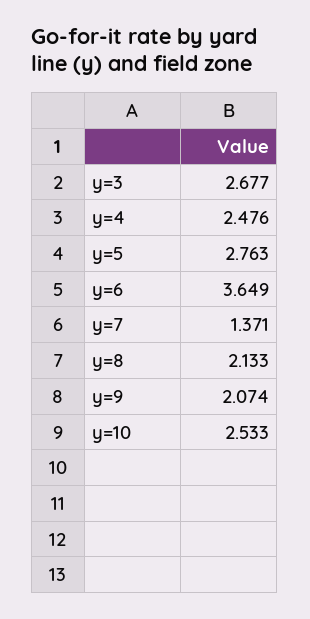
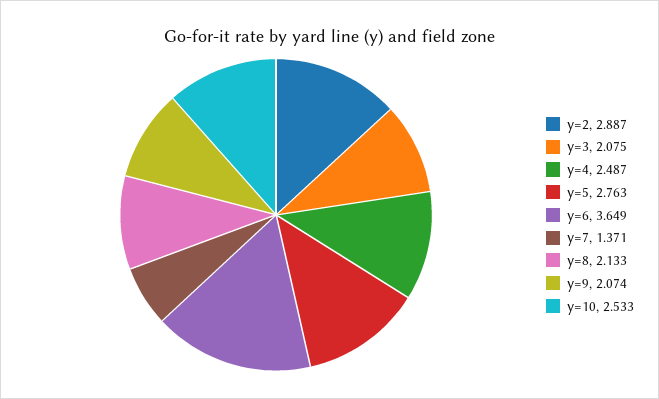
  {
-   "y=3": 2.677,
+   "y=3": 2.075,
-   "y=4": 2.476,
+   "y=4": 2.487,
    "y=5": 2.763,
    "y=6": 3.649,
    "y=7": 1.371,
    "y=8": 2.133,
    "y=9": 2.074,
-   "y=10": 2.533
+   "y=10": 2.533,
+   "y=2": 2.887
  }

